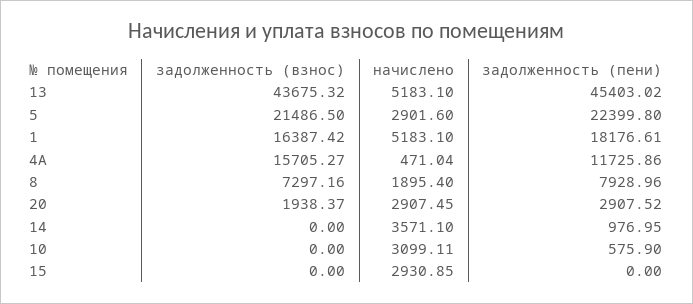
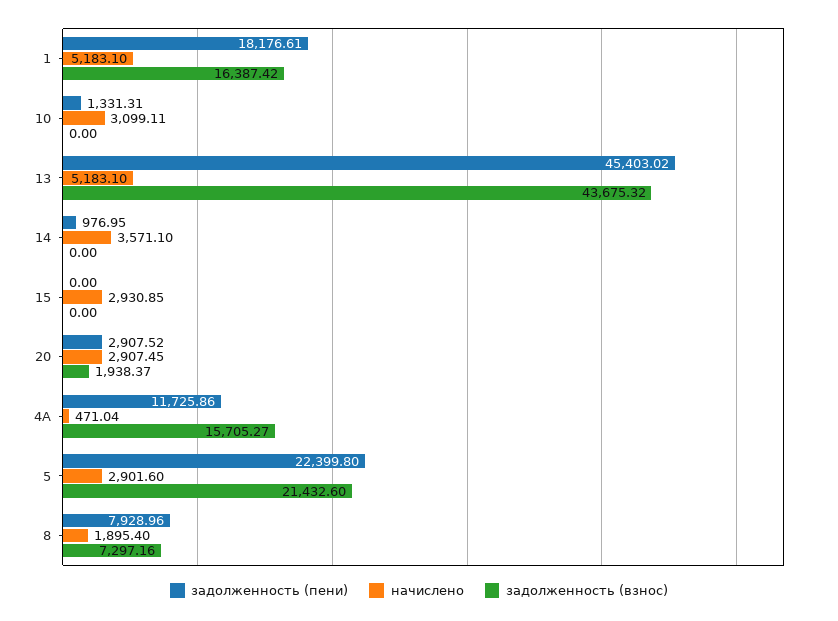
  {
    "задолженность (взнос)": {
      "13": 43675.32,
-     "5": 21486.5,
+     "5": 21432.6,
      "1": 16387.42,
      "4А": 15705.27,
      "8": 7297.16,
      "20": 1938.37,
      "14": 0,
      "10": 0,
      "15": 0
    },
    "начислено": {
      "13": 5183.1,
      "5": 2901.6,
      "1": 5183.1,
      "4А": 471.04,
      "8": 1895.4,
      "20": 2907.45,
      "14": 3571.1,
      "10": 3099.11,
      "15": 2930.85
    },
    "задолженность (пени)": {
      "13": 45403.02,
      "5": 22399.8,
      "1": 18176.61,
      "4А": 11725.86,
      "8": 7928.96,
      "20": 2907.52,
      "14": 976.95,
-     "10": 575.9,
+     "10": 1331.31,
      "15": 0
    }
  }

